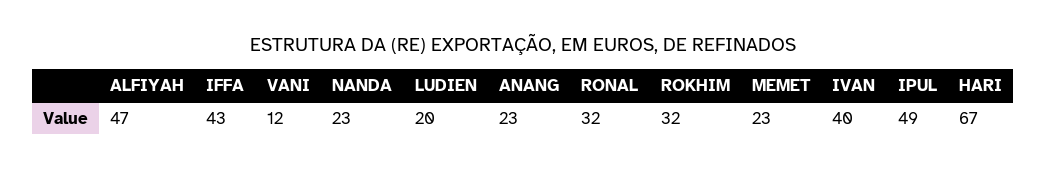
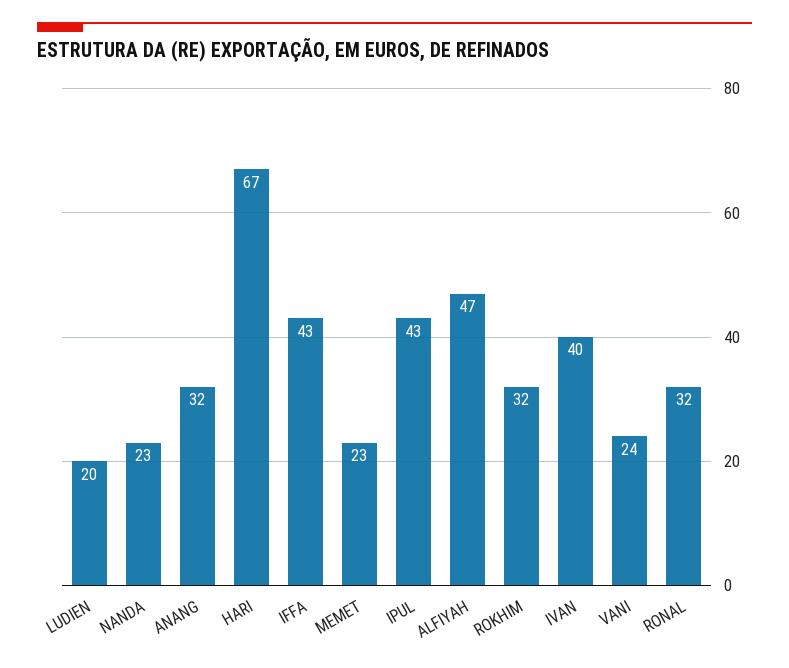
  {
    "ALFIYAH": 47,
    "IFFA": 43,
-   "VANI": 12,
+   "VANI": 24,
    "NANDA": 23,
    "LUDIEN": 20,
-   "ANANG": 23,
+   "ANANG": 32,
    "RONAL": 32,
    "ROKHIM": 32,
    "MEMET": 23,
    "IVAN": 40,
-   "IPUL": 49,
+   "IPUL": 43,
    "HARI": 67
  }

